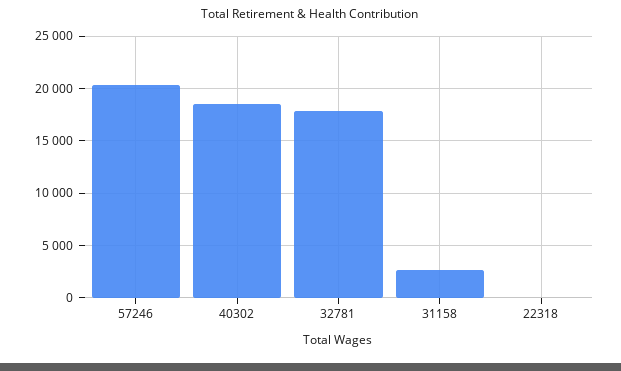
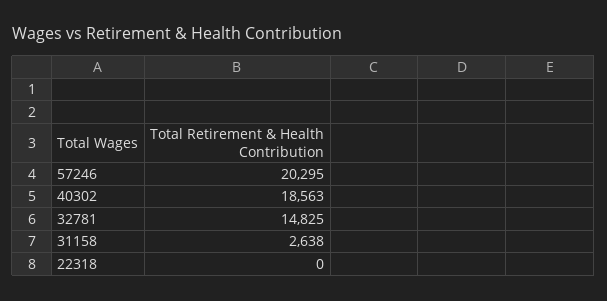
  {
    "57246": 20295,
    "40302": 18563,
-   "32781": 18000,
+   "32781": 14825,
    "31158": 2638,
    "22318": 0
  }

